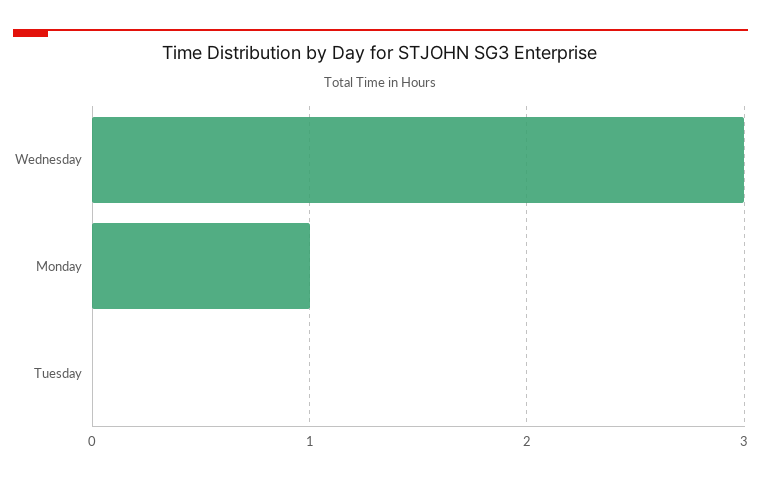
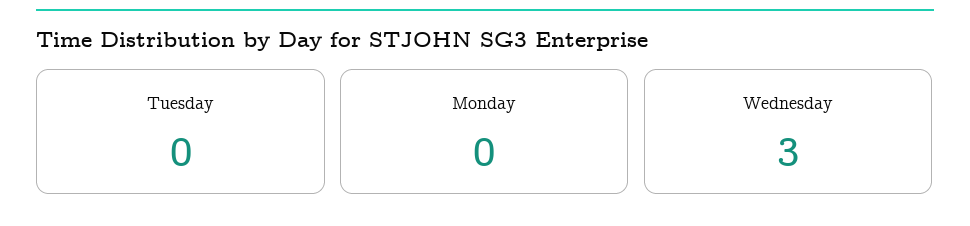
  {
    "Wednesday": 3,
-   "Monday": 1,
+   "Monday": 0,
    "Tuesday": 0
  }

